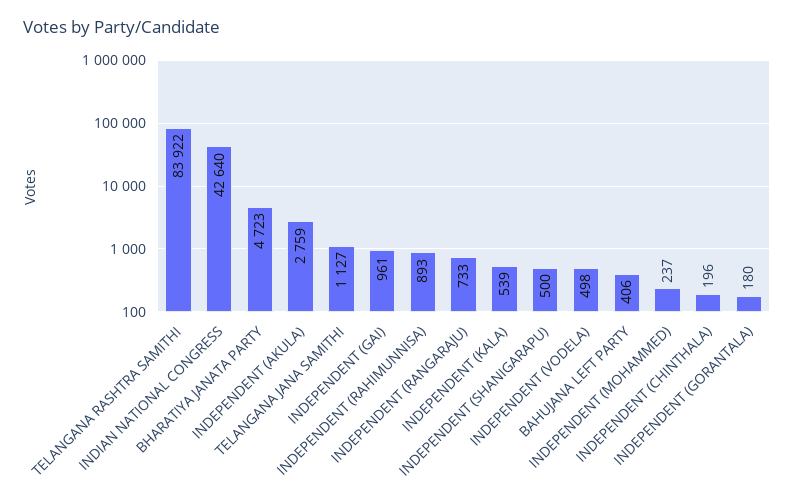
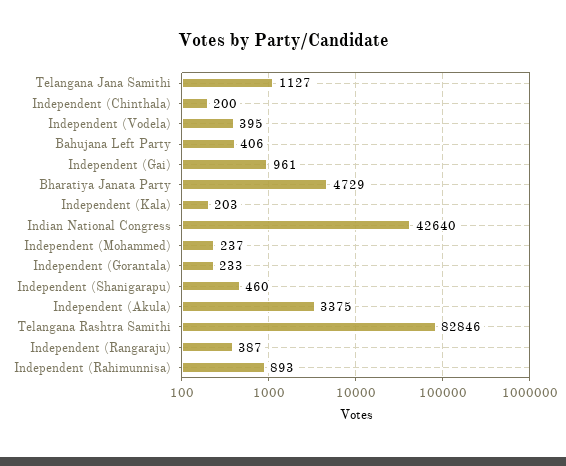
  {
-   "TELANGANA RASHTRA SAMITHI": 83922,
+   "TELANGANA RASHTRA SAMITHI": 82846,
    "INDIAN NATIONAL CONGRESS": 42640,
-   "BHARATIYA JANATA PARTY": 4723,
+   "BHARATIYA JANATA PARTY": 4729,
-   "INDEPENDENT (AKULA)": 2759,
+   "INDEPENDENT (AKULA)": 3375,
    "TELANGANA JANA SAMITHI": 1127,
    "INDEPENDENT (GAI)": 961,
    "INDEPENDENT (RAHIMUNNISA)": 893,
-   "INDEPENDENT (RANGARAJU)": 733,
+   "INDEPENDENT (RANGARAJU)": 387,
-   "INDEPENDENT (KALA)": 539,
+   "INDEPENDENT (KALA)": 203,
-   "INDEPENDENT (SHANIGARAPU)": 500,
+   "INDEPENDENT (SHANIGARAPU)": 460,
-   "INDEPENDENT (VODELA)": 498,
+   "INDEPENDENT (VODELA)": 395,
    "BAHUJANA LEFT PARTY": 406,
    "INDEPENDENT (MOHAMMED)": 237,
-   "INDEPENDENT (CHINTHALA)": 196,
+   "INDEPENDENT (CHINTHALA)": 200,
-   "INDEPENDENT (GORANTALA)": 180
+   "INDEPENDENT (GORANTALA)": 233
  }

